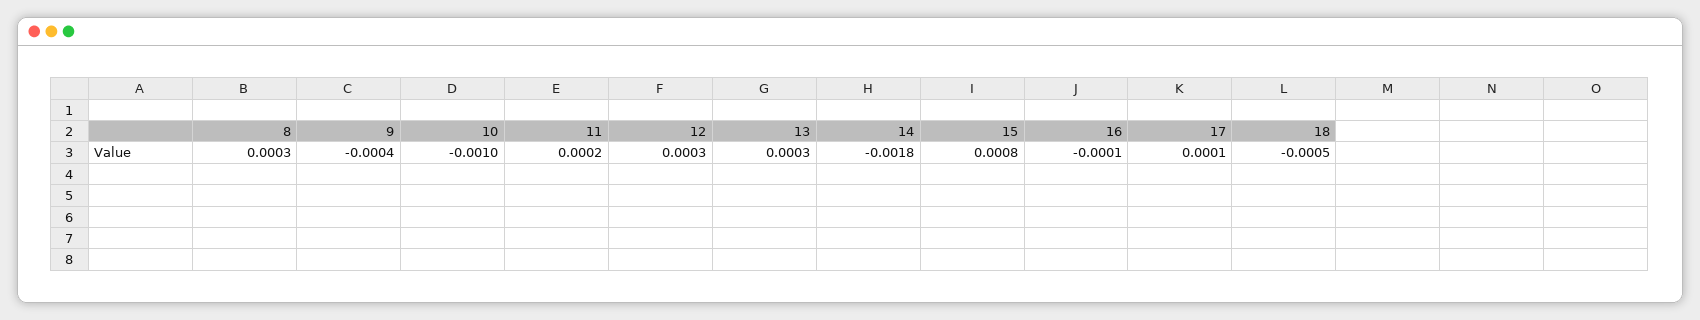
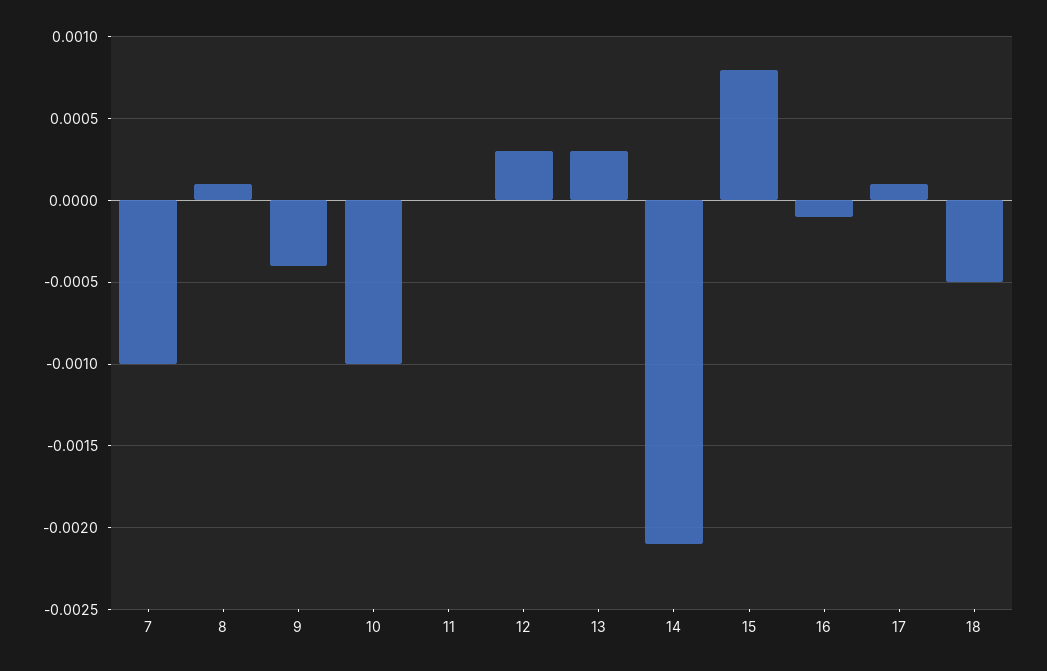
  {
-   "8": 0.0003,
+   "8": 0.0001,
    "9": -0.0004,
    "10": -0.001,
-   "11": 0.0002,
+   "11": 0,
    "12": 0.0003,
    "13": 0.0003,
-   "14": -0.0018,
+   "14": -0.0021,
    "15": 0.0008,
    "16": -0.0001,
    "17": 0.0001,
-   "18": -0.0005
+   "18": -0.0005,
+   "7": -0.001
  }

